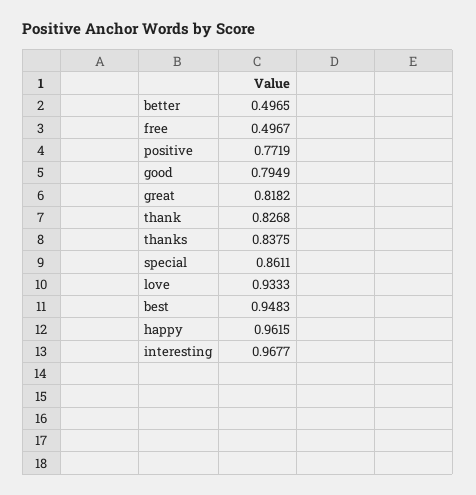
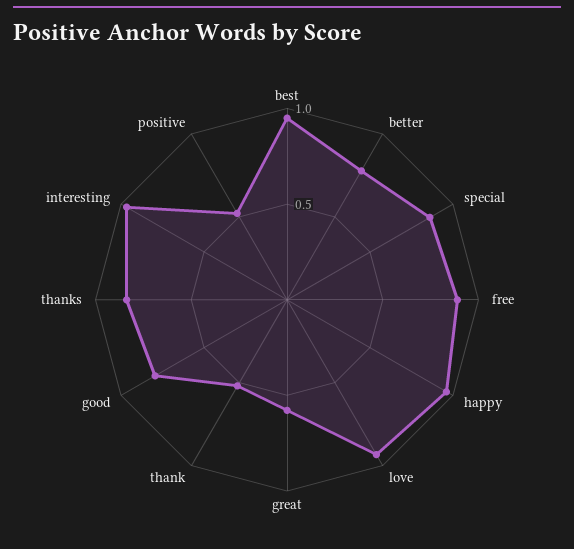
  {
-   "better": 0.4965,
+   "better": 0.8,
-   "free": 0.4967,
+   "free": 0.9,
-   "positive": 0.7719,
+   "positive": 0.5,
    "good": 0.7949,
-   "great": 0.8182,
+   "great": 0.6,
-   "thank": 0.8268,
+   "thank": 0.5,
    "thanks": 0.8375,
    "special": 0.8611,
    "love": 0.9333,
    "best": 0.9483,
    "happy": 0.9615,
    "interesting": 0.9677
  }

